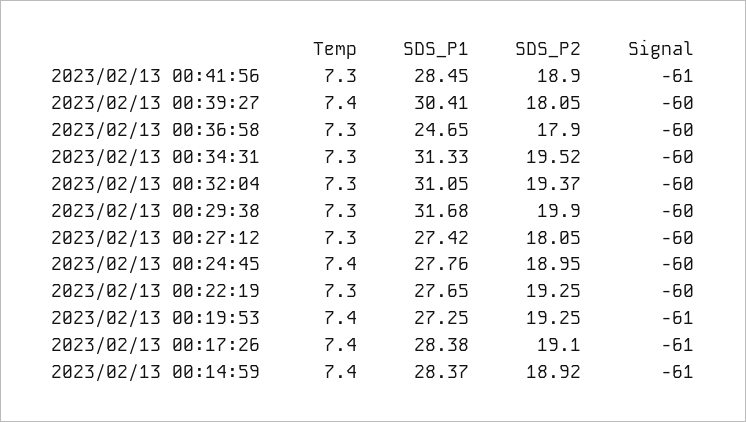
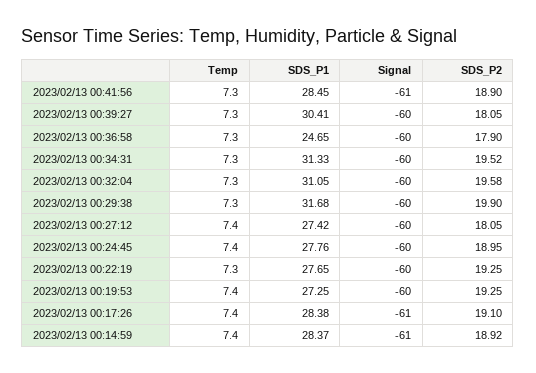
  {
    "Temp": {
      "2023/02/13 00:41:56": 7.3,
-     "2023/02/13 00:39:27": 7.4,
+     "2023/02/13 00:39:27": 7.3,
      "2023/02/13 00:36:58": 7.3,
      "2023/02/13 00:34:31": 7.3,
      "2023/02/13 00:32:04": 7.3,
      "2023/02/13 00:29:38": 7.3,
-     "2023/02/13 00:27:12": 7.3,
+     "2023/02/13 00:27:12": 7.4,
      "2023/02/13 00:24:45": 7.4,
      "2023/02/13 00:22:19": 7.3,
      "2023/02/13 00:19:53": 7.4,
      "2023/02/13 00:17:26": 7.4,
      "2023/02/13 00:14:59": 7.4
    },
    "SDS_P1": {
      "2023/02/13 00:41:56": 28.45,
      "2023/02/13 00:39:27": 30.41,
      "2023/02/13 00:36:58": 24.65,
      "2023/02/13 00:34:31": 31.33,
      "2023/02/13 00:32:04": 31.05,
      "2023/02/13 00:29:38": 31.68,
      "2023/02/13 00:27:12": 27.42,
      "2023/02/13 00:24:45": 27.76,
      "2023/02/13 00:22:19": 27.65,
      "2023/02/13 00:19:53": 27.25,
      "2023/02/13 00:17:26": 28.38,
      "2023/02/13 00:14:59": 28.37
    },
    "SDS_P2": {
      "2023/02/13 00:41:56": 18.9,
      "2023/02/13 00:39:27": 18.05,
      "2023/02/13 00:36:58": 17.9,
      "2023/02/13 00:34:31": 19.52,
-     "2023/02/13 00:32:04": 19.37,
+     "2023/02/13 00:32:04": 19.58,
      "2023/02/13 00:29:38": 19.9,
      "2023/02/13 00:27:12": 18.05,
      "2023/02/13 00:24:45": 18.95,
      "2023/02/13 00:22:19": 19.25,
      "2023/02/13 00:19:53": 19.25,
      "2023/02/13 00:17:26": 19.1,
      "2023/02/13 00:14:59": 18.92
    },
    "Signal": {
      "2023/02/13 00:41:56": -61,
      "2023/02/13 00:39:27": -60,
      "2023/02/13 00:36:58": -60,
      "2023/02/13 00:34:31": -60,
      "2023/02/13 00:32:04": -60,
      "2023/02/13 00:29:38": -60,
      "2023/02/13 00:27:12": -60,
      "2023/02/13 00:24:45": -60,
      "2023/02/13 00:22:19": -60,
-     "2023/02/13 00:19:53": -61,
+     "2023/02/13 00:19:53": -60,
      "2023/02/13 00:17:26": -61,
      "2023/02/13 00:14:59": -61
    }
  }

